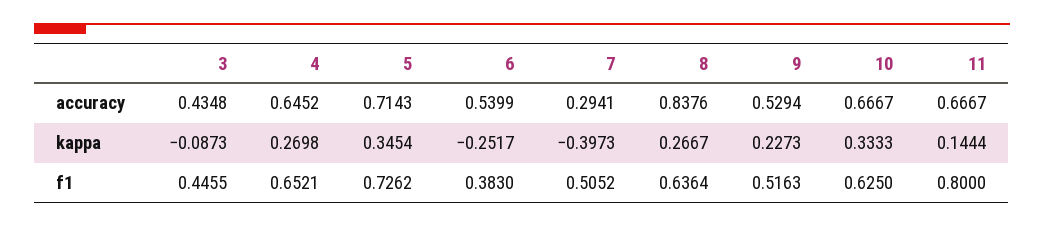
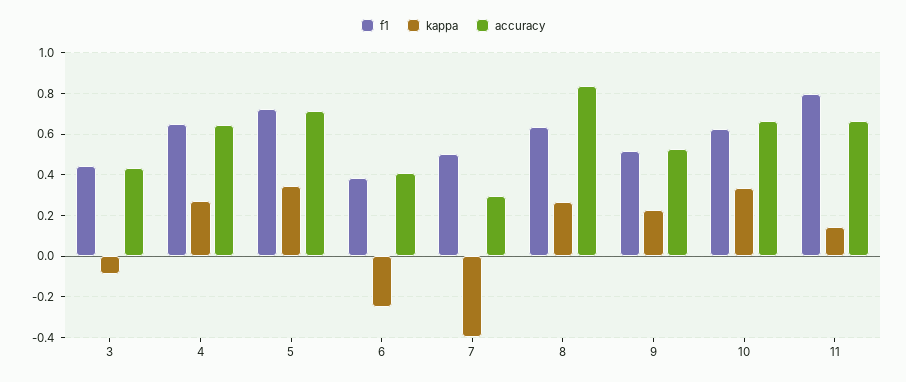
  {
    "accuracy": {
      "3": 0.4348,
      "4": 0.6452,
      "5": 0.7143,
-     "6": 0.5399,
+     "6": 0.4,
      "7": 0.2941,
      "8": 0.8376,
      "9": 0.5294,
      "10": 0.6667,
      "11": 0.6667
    },
    "kappa": {
      "3": -0.0873,
      "4": 0.2698,
      "5": 0.3454,
      "6": -0.2517,
      "7": -0.3973,
      "8": 0.2667,
      "9": 0.2273,
      "10": 0.3333,
      "11": 0.1444
    },
    "f1": {
      "3": 0.4455,
      "4": 0.6521,
      "5": 0.7262,
      "6": 0.383,
      "7": 0.5052,
      "8": 0.6364,
      "9": 0.5163,
      "10": 0.625,
      "11": 0.8
    }
  }

